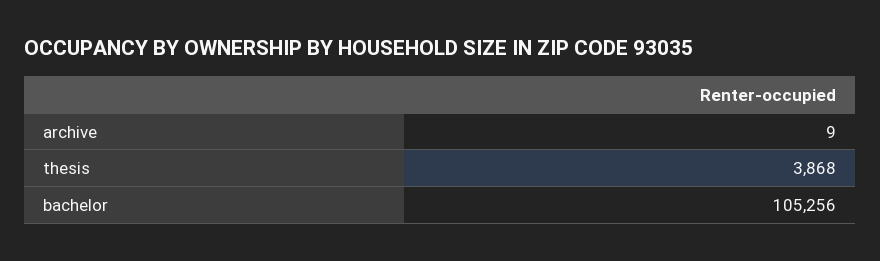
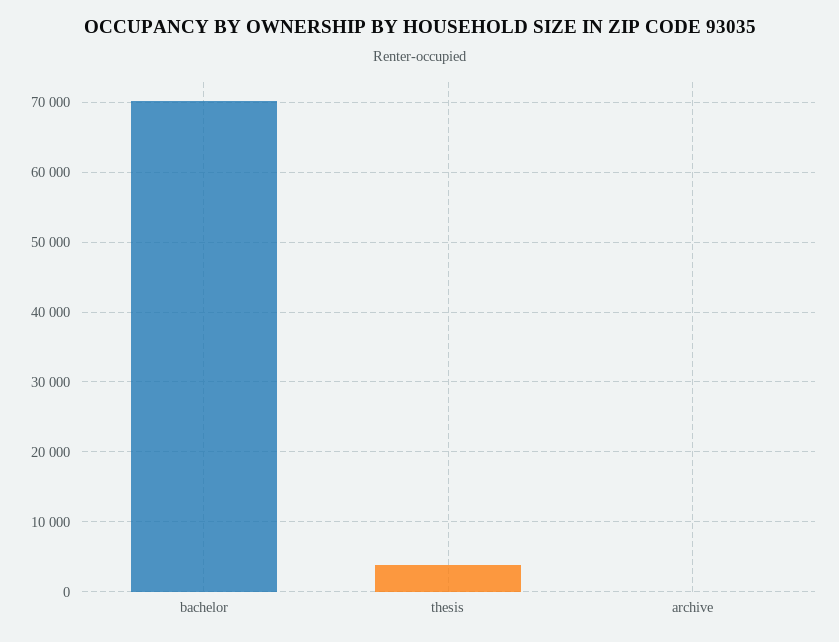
  {
    "archive": 9,
    "thesis": 3868,
-   "bachelor": 105256
+   "bachelor": 70000
  }

